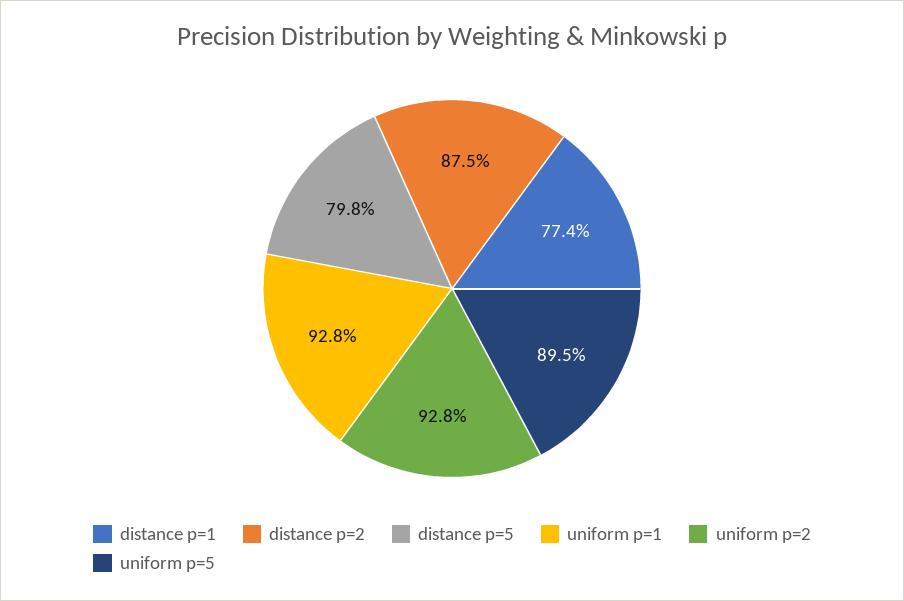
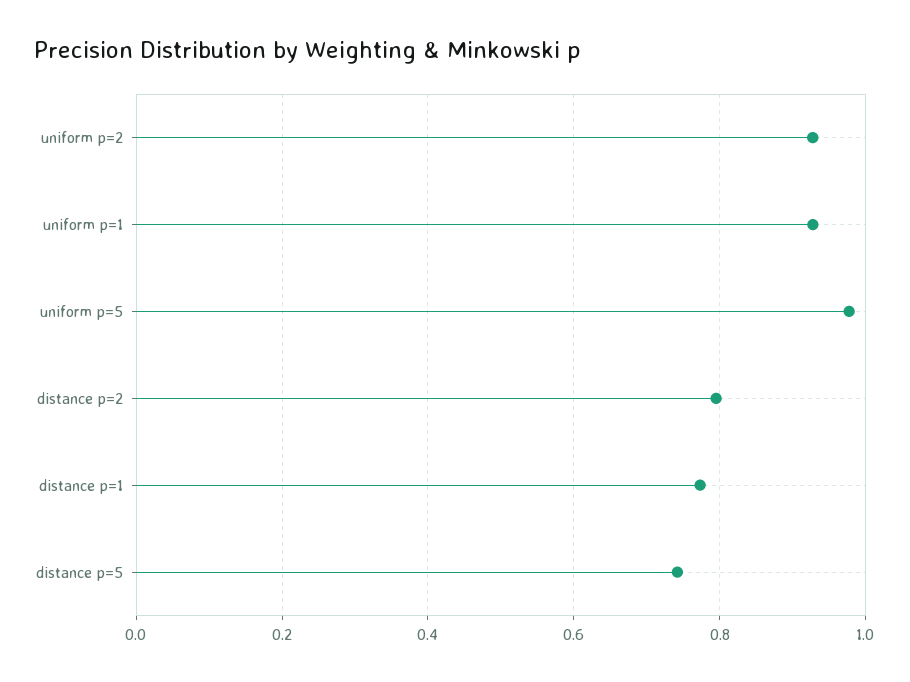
  {
    "distance p=1": 0.774,
-   "distance p=2": 0.875,
+   "distance p=2": 0.8,
-   "distance p=5": 0.798,
+   "distance p=5": 0.74,
    "uniform p=1": 0.928,
    "uniform p=2": 0.928,
-   "uniform p=5": 0.895
+   "uniform p=5": 0.98
  }

